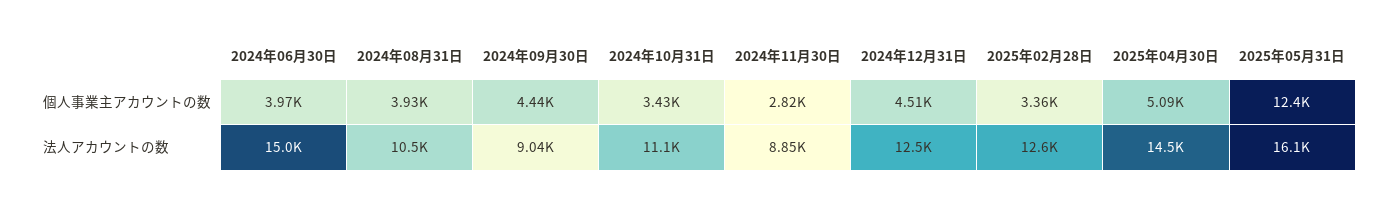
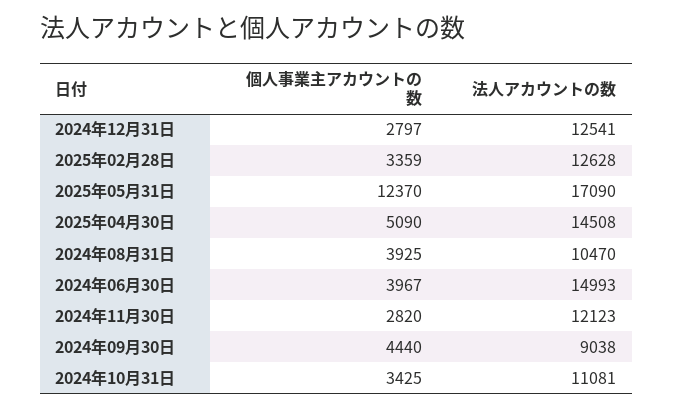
  {
    "2024年06月30日": {
      "個人事業主アカウントの数": 3967,
      "法人アカウントの数": 14993
    },
    "2024年08月31日": {
      "個人事業主アカウントの数": 3925,
      "法人アカウントの数": 10470
    },
    "2024年09月30日": {
      "個人事業主アカウントの数": 4440,
      "法人アカウントの数": 9038
    },
    "2024年10月31日": {
      "個人事業主アカウントの数": 3425,
      "法人アカウントの数": 11081
    },
    "2024年11月30日": {
      "個人事業主アカウントの数": 2820,
-     "法人アカウントの数": 8850
+     "法人アカウントの数": 12123
    },
    "2024年12月31日": {
-     "個人事業主アカウントの数": 4510,
+     "個人事業主アカウントの数": 2797,
      "法人アカウントの数": 12541
    },
    "2025年02月28日": {
      "個人事業主アカウントの数": 3359,
      "法人アカウントの数": 12628
    },
    "2025年04月30日": {
      "個人事業主アカウントの数": 5090,
      "法人アカウントの数": 14508
    },
    "2025年05月31日": {
      "個人事業主アカウントの数": 12370,
-     "法人アカウントの数": 16100
+     "法人アカウントの数": 17090
    }
  }

